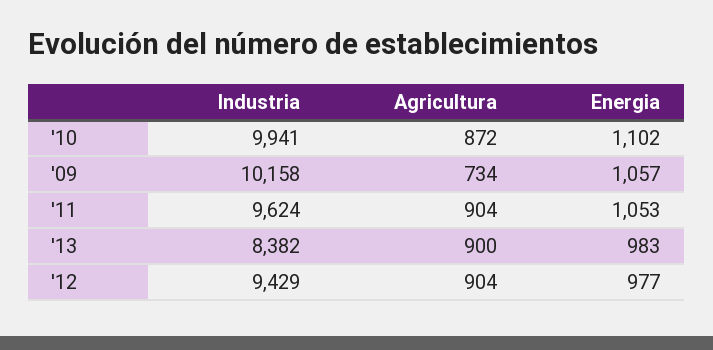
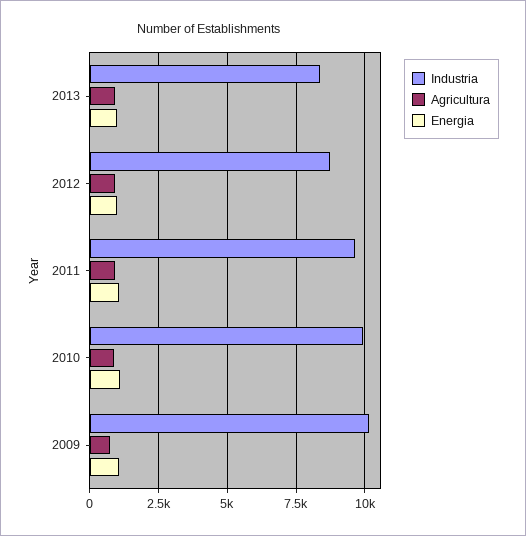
  {
    "Industria": {
      "'10": 9941,
      "'09": 10158,
      "'11": 9624,
      "'13": 8382,
-     "'12": 9429
+     "'12": 8750
    },
    "Agricultura": {
      "'10": 872,
      "'09": 734,
      "'11": 904,
      "'13": 900,
      "'12": 904
    },
    "Energia": {
      "'10": 1102,
      "'09": 1057,
      "'11": 1053,
      "'13": 983,
      "'12": 977
    }
  }

